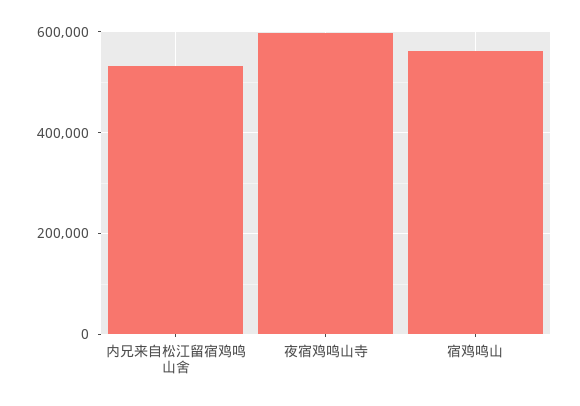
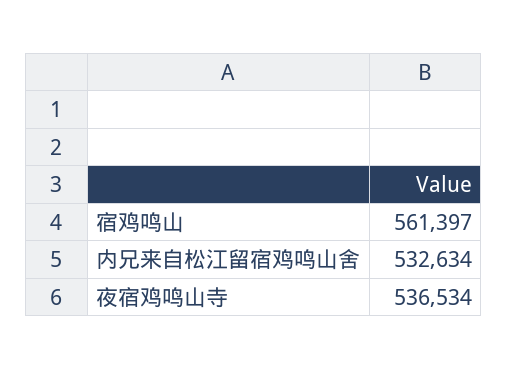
  {
    "内兄来自松江留宿鸡鸣山舍": 532634,
-   "夜宿鸡鸣山寺": 600000,
+   "夜宿鸡鸣山寺": 536534,
    "宿鸡鸣山": 561397
  }

